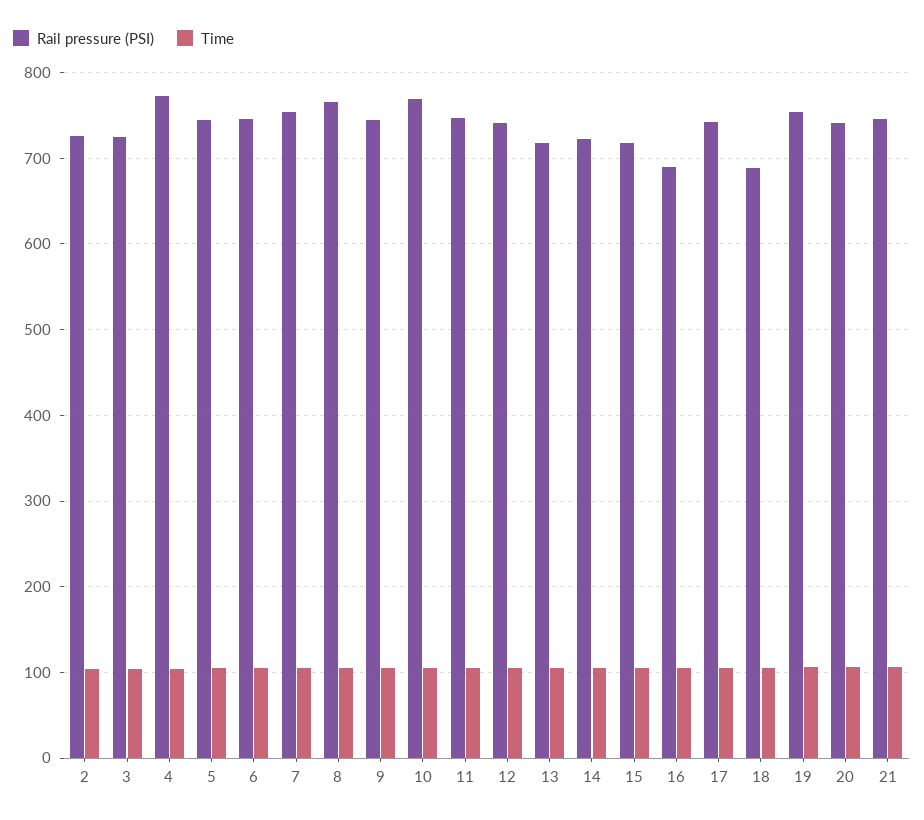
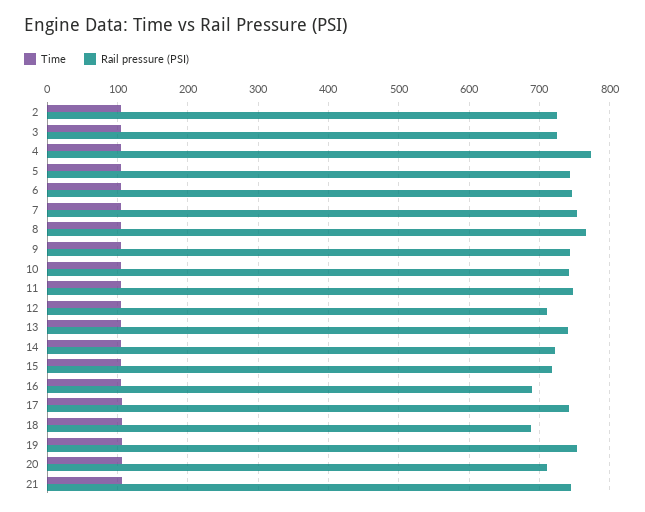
  {
    "Rail pressure (PSI)": {
      "2": 730,
      "3": 720,
      "4": 770,
      "5": 740,
      "6": 750,
      "7": 750,
      "8": 770,
      "9": 740,
-     "10": 770,
+     "10": 740,
      "11": 750,
-     "12": 740,
+     "12": 710,
-     "13": 720,
+     "13": 740,
      "14": 720,
      "15": 720,
      "16": 690,
      "17": 740,
      "18": 690,
      "19": 750,
-     "20": 740,
+     "20": 710,
      "21": 750
    },
    "Time": {
      "2": 100,
      "3": 100,
      "4": 100,
      "5": 100,
      "6": 100,
      "7": 100,
      "8": 100,
      "9": 100,
      "10": 110,
      "11": 110,
      "12": 110,
      "13": 110,
      "14": 110,
      "15": 110,
      "16": 110,
      "17": 110,
      "18": 110,
      "19": 110,
      "20": 110,
      "21": 110
    }
  }

